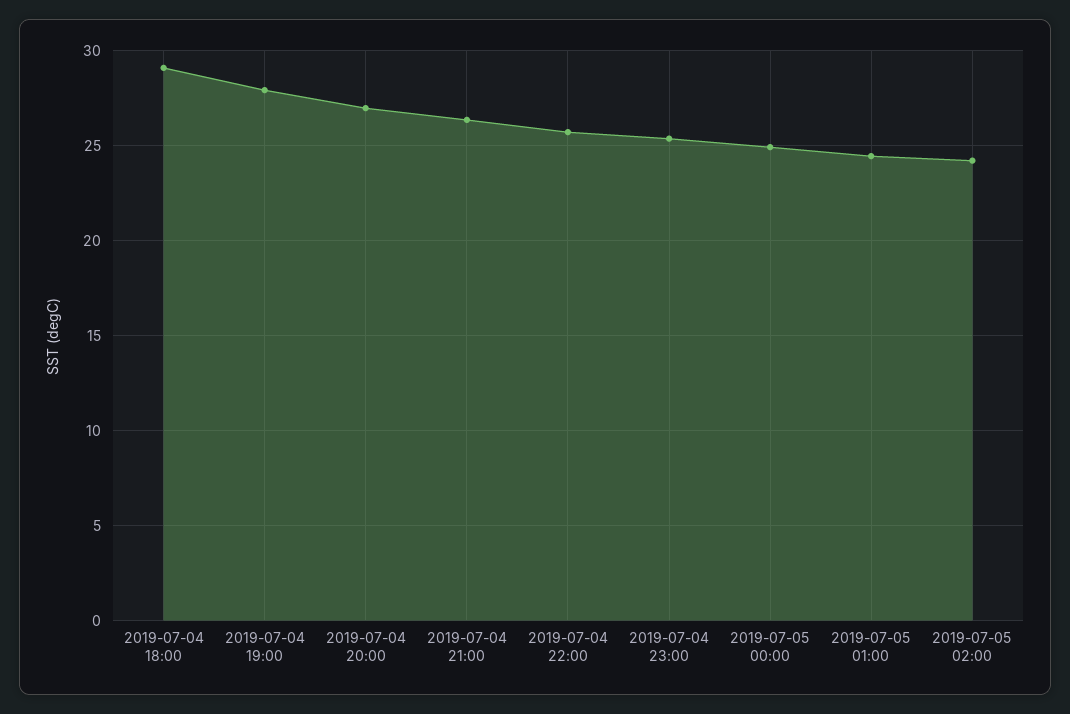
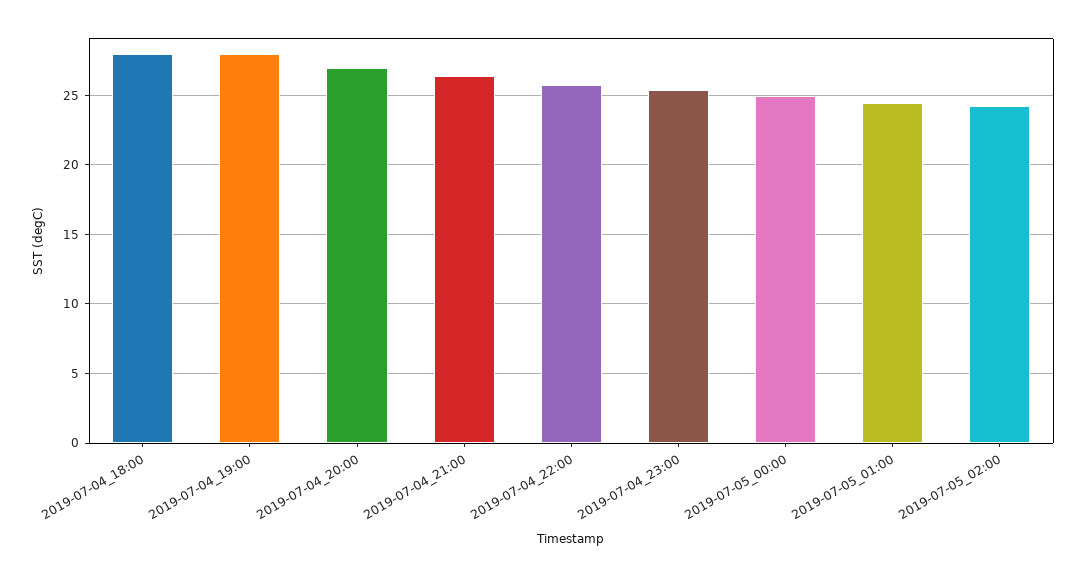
  {
-   "2019-07-04 18:00": 29,
+   "2019-07-04 18:00": 28,
    "2019-07-04 19:00": 28,
    "2019-07-04 20:00": 27,
    "2019-07-04 21:00": 26.5,
    "2019-07-04 22:00": 25.5,
    "2019-07-04 23:00": 25.5,
    "2019-07-05 00:00": 25,
    "2019-07-05 01:00": 24.5,
    "2019-07-05 02:00": 24
  }

